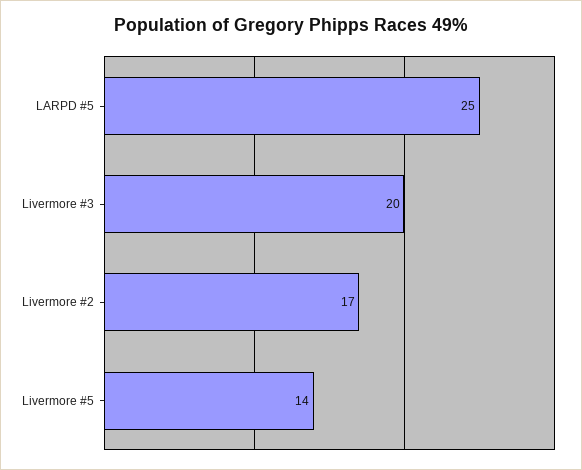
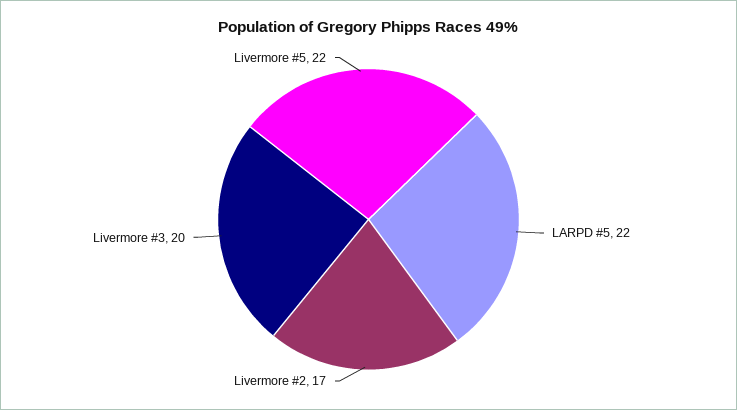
  {
-   "LARPD #5": 25,
+   "LARPD #5": 22,
    "Livermore #3": 20,
    "Livermore #2": 17,
-   "Livermore #5": 14
+   "Livermore #5": 22
  }

